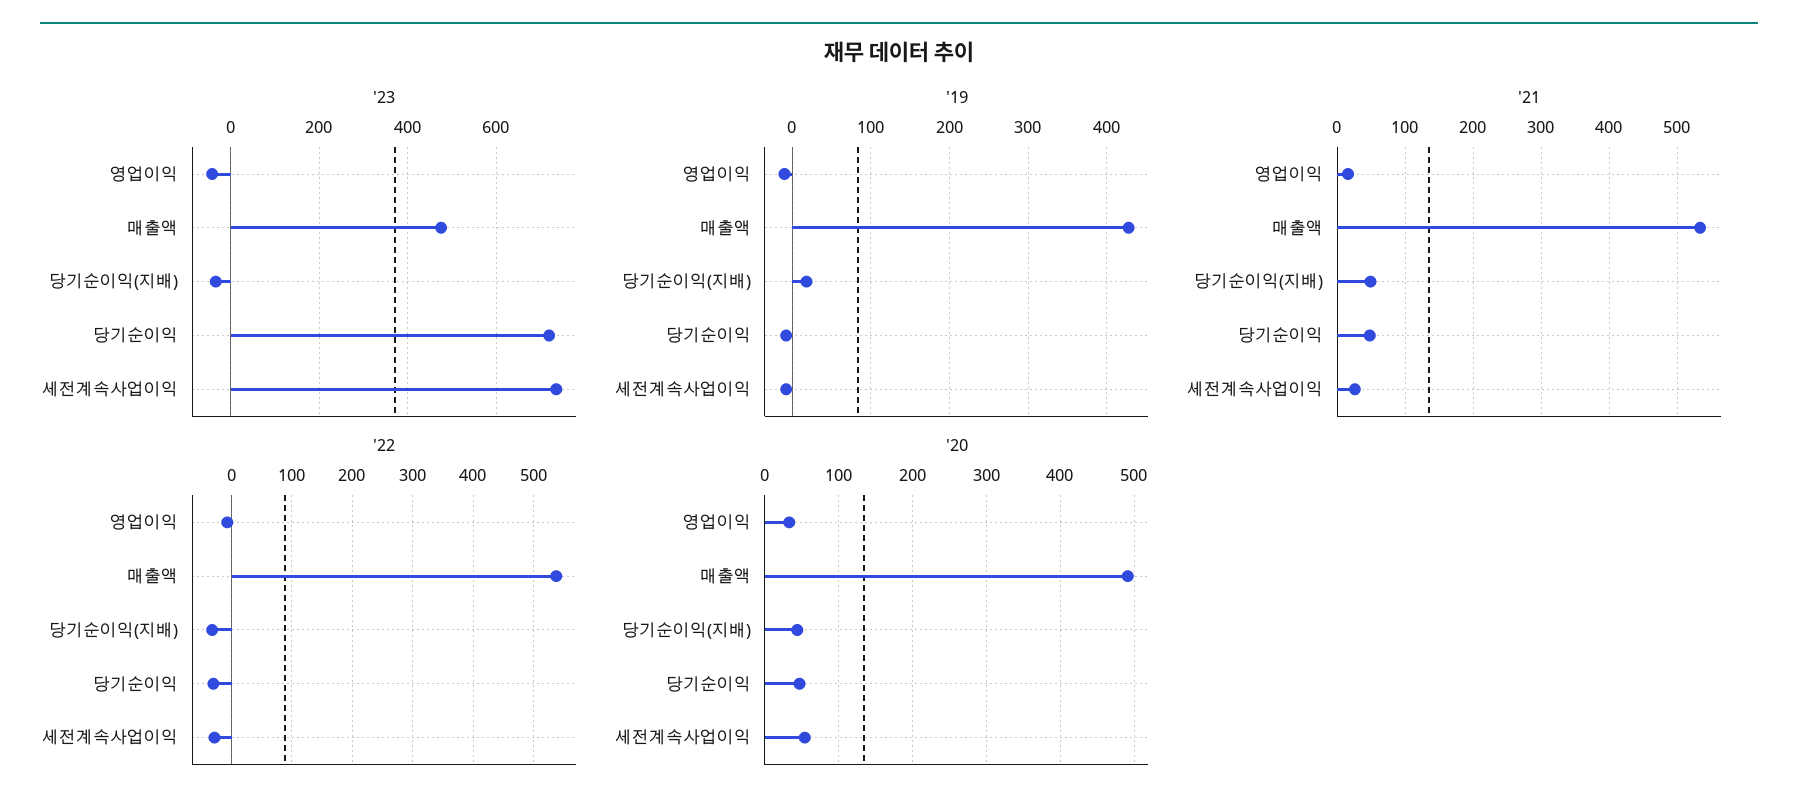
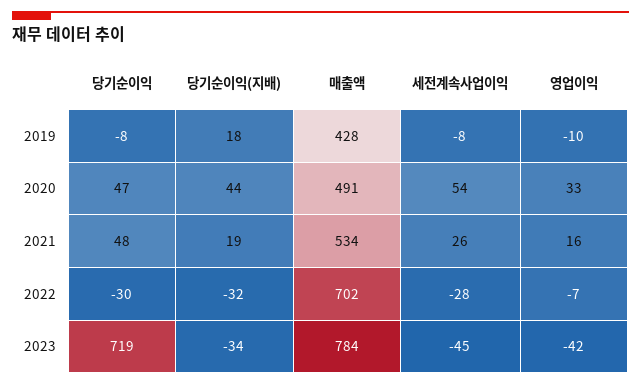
  {
    "'23": {
      "영업이익": -42,
-     "매출액": 480,
+     "매출액": 784,
      "당기순이익(지배)": -34,
      "당기순이익": 719,
-     "세전계속사업이익": 740
+     "세전계속사업이익": -45
    },
    "'19": {
      "영업이익": -10,
      "매출액": 428,
      "당기순이익(지배)": 18,
      "당기순이익": -8,
      "세전계속사업이익": -8
    },
    "'21": {
      "영업이익": 16,
      "매출액": 534,
-     "당기순이익(지배)": 50,
+     "당기순이익(지배)": 19,
      "당기순이익": 48,
      "세전계속사업이익": 26
    },
    "'22": {
      "영업이익": -7,
-     "매출액": 540,
+     "매출액": 702,
      "당기순이익(지배)": -32,
      "당기순이익": -30,
      "세전계속사업이익": -28
    },
    "'20": {
      "영업이익": 33,
      "매출액": 491,
      "당기순이익(지배)": 44,
      "당기순이익": 47,
      "세전계속사업이익": 54
    }
  }

